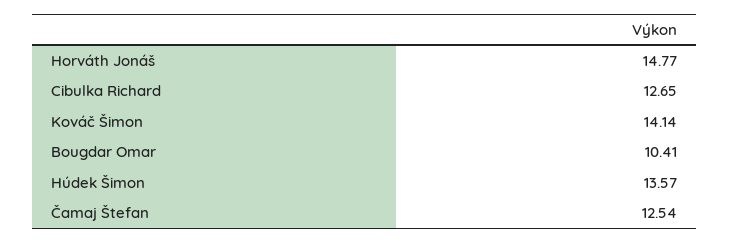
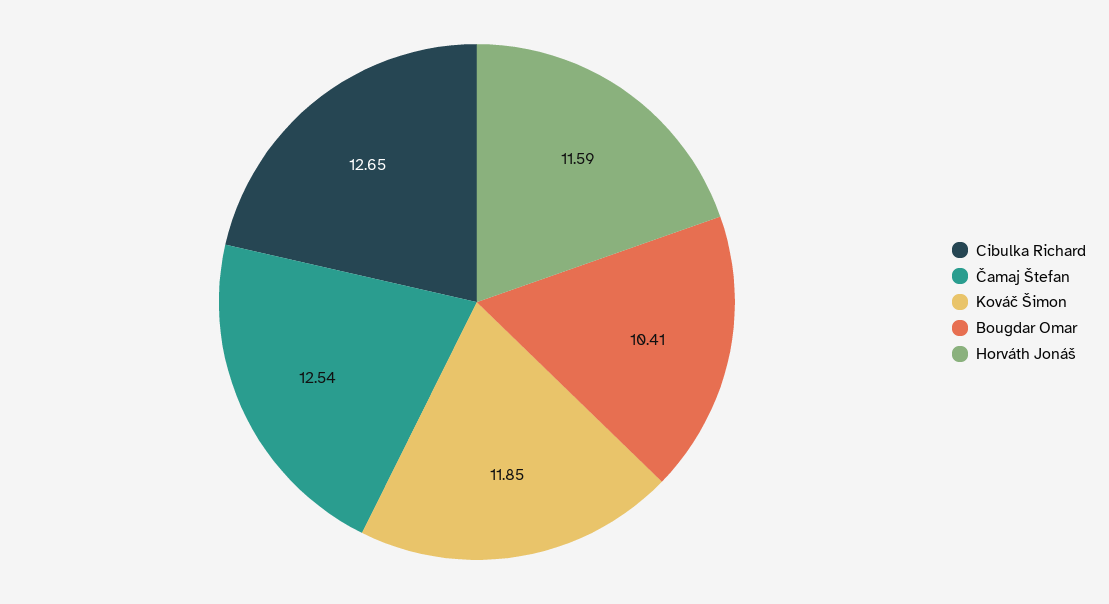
  {
-   "Horváth Jonáš": 14.77,
+   "Horváth Jonáš": 11.59,
    "Cibulka Richard": 12.65,
-   "Kováč Šimon": 14.14,
+   "Kováč Šimon": 11.85,
    "Bougdar Omar": 10.41,
-   "Húdek Šimon": 13.57,
    "Čamaj Štefan": 12.54
  }

